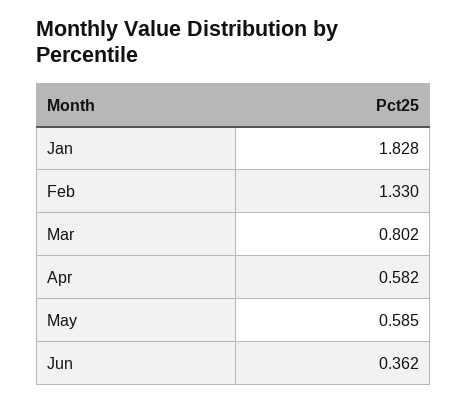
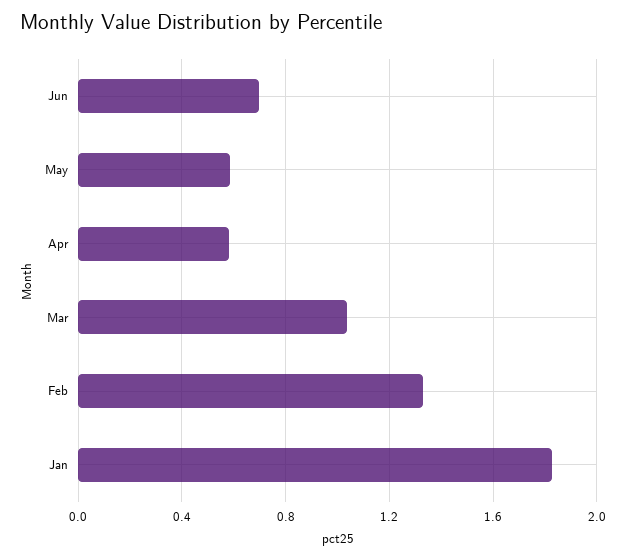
  {
    "Jan": 1.828,
    "Feb": 1.33,
-   "Mar": 0.802,
+   "Mar": 1.05,
    "Apr": 0.582,
    "May": 0.585,
-   "Jun": 0.362
+   "Jun": 0.7
  }

